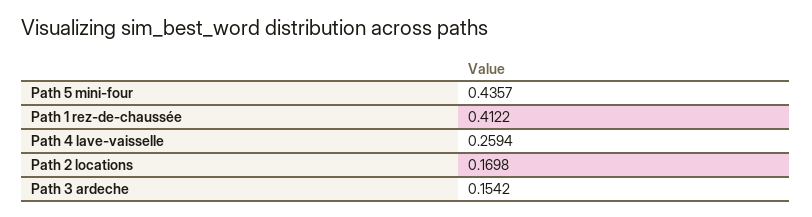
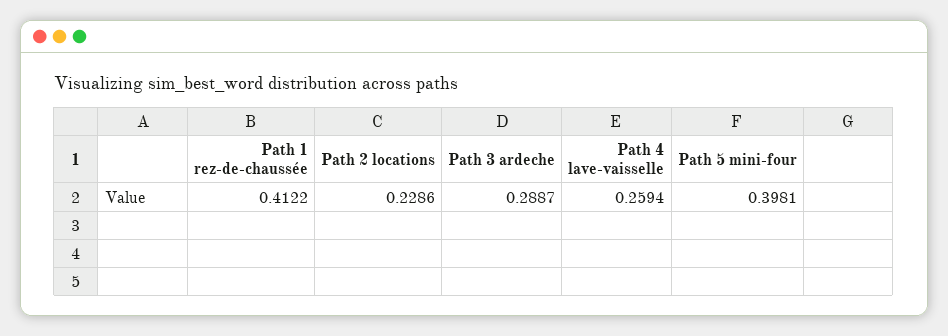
  {
-   "Path 5 mini-four": 0.4357,
+   "Path 5 mini-four": 0.3981,
    "Path 1 rez-de-chaussée": 0.4122,
    "Path 4 lave-vaisselle": 0.2594,
-   "Path 2 locations": 0.1698,
+   "Path 2 locations": 0.2286,
-   "Path 3 ardeche": 0.1542
+   "Path 3 ardeche": 0.2887
  }

